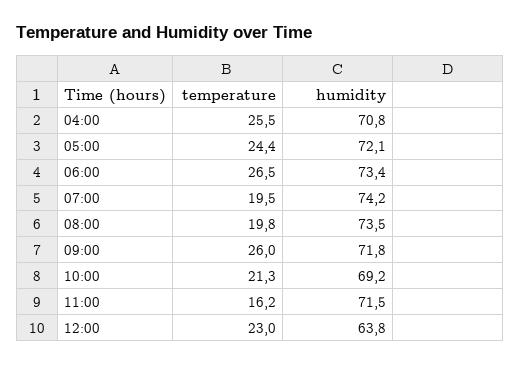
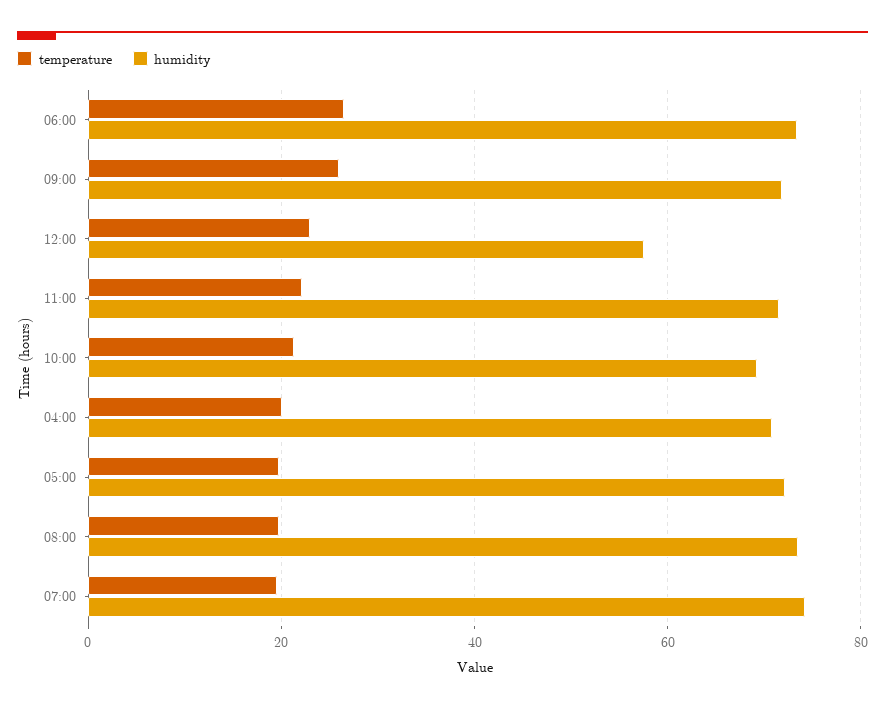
  {
    "temperature": {
-     "04:00": 25.5,
+     "04:00": 20,
-     "05:00": 24.4,
+     "05:00": 20,
      "06:00": 26.5,
      "07:00": 19.5,
      "08:00": 19.8,
      "09:00": 26,
      "10:00": 21.3,
-     "11:00": 16.2,
+     "11:00": 22,
      "12:00": 23
    },
    "humidity": {
      "04:00": 70.8,
      "05:00": 72.1,
      "06:00": 73.4,
      "07:00": 74.2,
      "08:00": 73.5,
      "09:00": 71.8,
      "10:00": 69.2,
      "11:00": 71.5,
-     "12:00": 63.8
+     "12:00": 58
    }
  }

